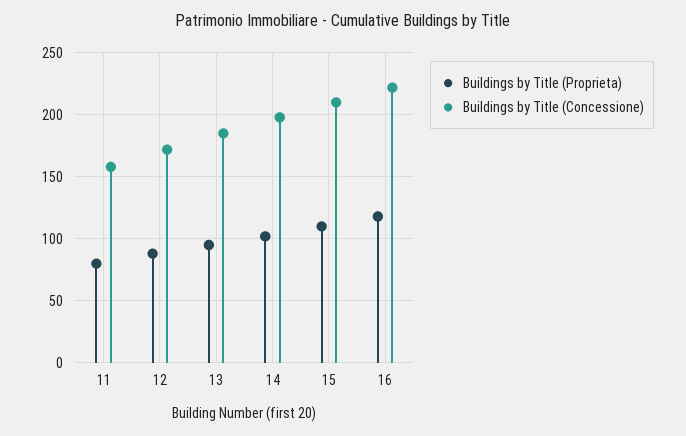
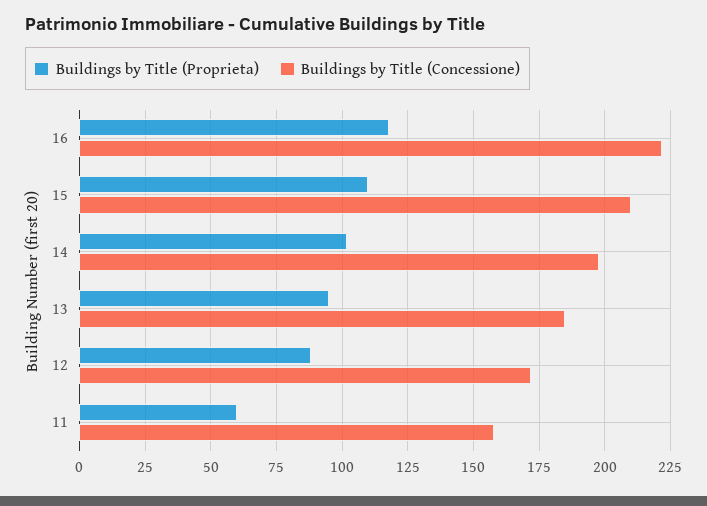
  {
    "Buildings by Title (Proprieta)": {
-     "11": 80,
+     "11": 60,
      "12": 90,
      "13": 95,
      "14": 100,
      "15": 110,
      "16": 120
    },
    "Buildings by Title (Concessione)": {
      "11": 160,
      "12": 170,
      "13": 185,
      "14": 200,
      "15": 210,
      "16": 220
    }
  }

